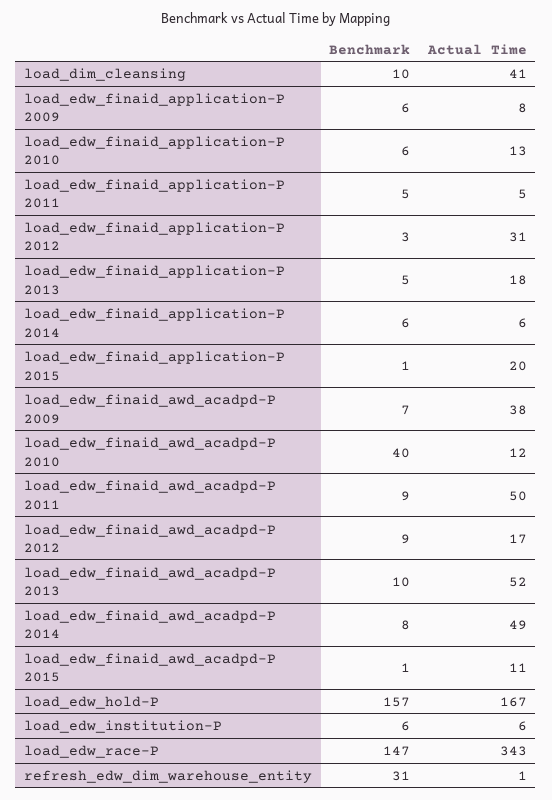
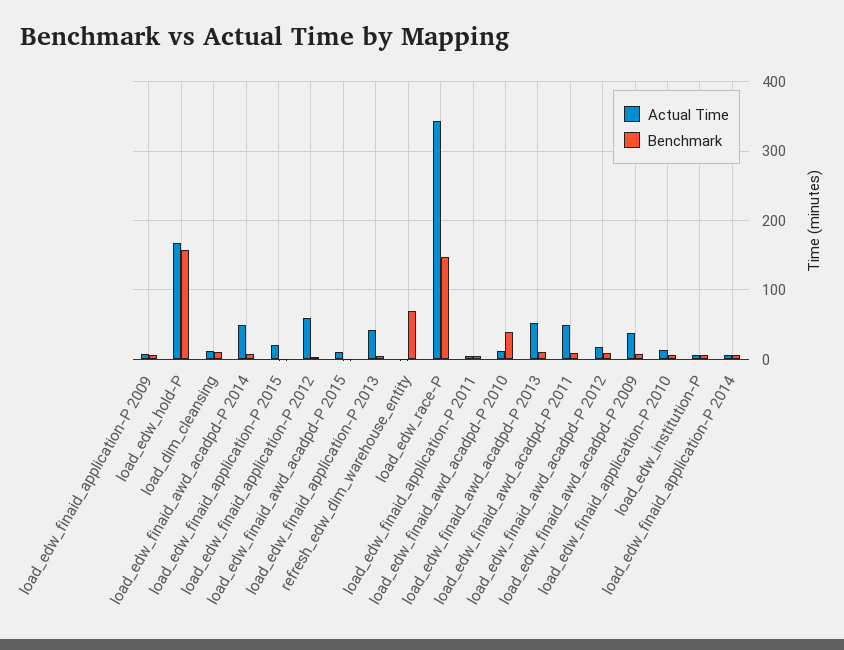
  {
    "Benchmark": {
      "load_dim_cleansing": 10,
      "load_edw_finaid_application-P 2009": 6,
      "load_edw_finaid_application-P 2010": 6,
      "load_edw_finaid_application-P 2011": 5,
      "load_edw_finaid_application-P 2012": 3,
      "load_edw_finaid_application-P 2013": 5,
      "load_edw_finaid_application-P 2014": 6,
      "load_edw_finaid_application-P 2015": 1,
      "load_edw_finaid_awd_acadpd-P 2009": 7,
      "load_edw_finaid_awd_acadpd-P 2010": 40,
      "load_edw_finaid_awd_acadpd-P 2011": 9,
      "load_edw_finaid_awd_acadpd-P 2012": 9,
      "load_edw_finaid_awd_acadpd-P 2013": 10,
      "load_edw_finaid_awd_acadpd-P 2014": 8,
      "load_edw_finaid_awd_acadpd-P 2015": 1,
      "load_edw_hold-P": 157,
      "load_edw_institution-P": 6,
      "load_edw_race-P": 147,
-     "refresh_edw_dim_warehouse_entity": 31
+     "refresh_edw_dim_warehouse_entity": 70
    },
    "Actual Time": {
-     "load_dim_cleansing": 41,
+     "load_dim_cleansing": 10,
      "load_edw_finaid_application-P 2009": 8,
      "load_edw_finaid_application-P 2010": 13,
      "load_edw_finaid_application-P 2011": 5,
-     "load_edw_finaid_application-P 2012": 31,
+     "load_edw_finaid_application-P 2012": 60,
-     "load_edw_finaid_application-P 2013": 18,
+     "load_edw_finaid_application-P 2013": 40,
      "load_edw_finaid_application-P 2014": 6,
      "load_edw_finaid_application-P 2015": 20,
      "load_edw_finaid_awd_acadpd-P 2009": 38,
      "load_edw_finaid_awd_acadpd-P 2010": 12,
      "load_edw_finaid_awd_acadpd-P 2011": 50,
      "load_edw_finaid_awd_acadpd-P 2012": 17,
      "load_edw_finaid_awd_acadpd-P 2013": 52,
      "load_edw_finaid_awd_acadpd-P 2014": 49,
      "load_edw_finaid_awd_acadpd-P 2015": 11,
      "load_edw_hold-P": 167,
      "load_edw_institution-P": 6,
      "load_edw_race-P": 343,
      "refresh_edw_dim_warehouse_entity": 1
    }
  }

